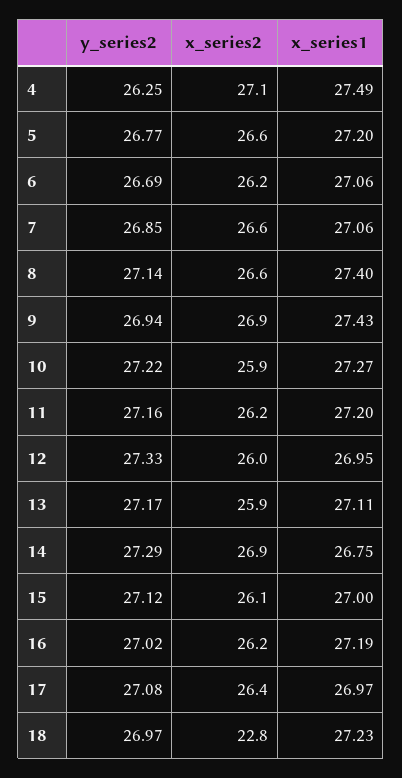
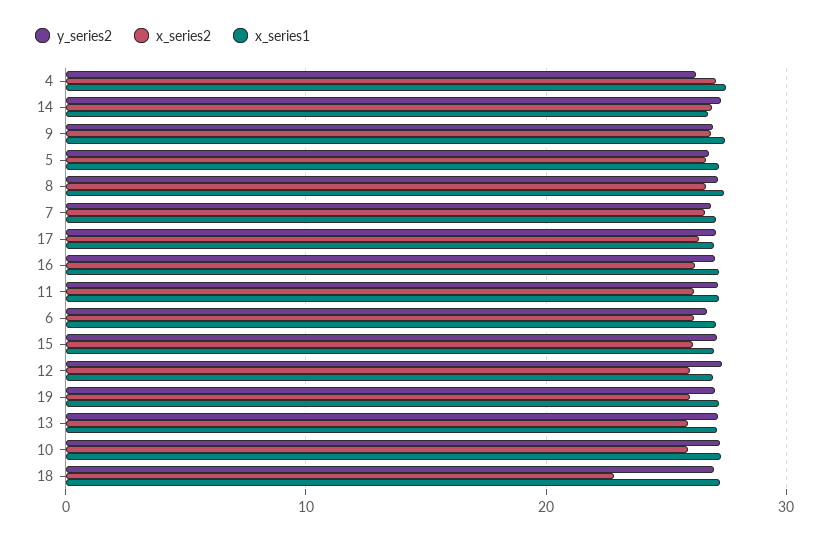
  {
    "y_series2": {
      "4": 26.25,
      "5": 26.77,
      "6": 26.69,
      "7": 26.85,
      "8": 27.14,
      "9": 26.94,
      "10": 27.22,
      "11": 27.16,
      "12": 27.33,
      "13": 27.17,
      "14": 27.29,
      "15": 27.12,
      "16": 27.02,
      "17": 27.08,
-     "18": 26.97
+     "18": 26.97,
+     "19": 27
    },
    "x_series2": {
      "4": 27.1,
      "5": 26.6,
      "6": 26.2,
      "7": 26.6,
      "8": 26.6,
      "9": 26.9,
      "10": 25.9,
      "11": 26.2,
      "12": 26,
      "13": 25.9,
      "14": 26.9,
      "15": 26.1,
      "16": 26.2,
      "17": 26.4,
-     "18": 22.8
+     "18": 22.8,
+     "19": 26
    },
    "x_series1": {
      "4": 27.49,
      "5": 27.2,
      "6": 27.06,
      "7": 27.06,
      "8": 27.4,
      "9": 27.43,
      "10": 27.27,
      "11": 27.2,
      "12": 26.95,
      "13": 27.11,
      "14": 26.75,
      "15": 27,
      "16": 27.19,
      "17": 26.97,
-     "18": 27.23
+     "18": 27.23,
+     "19": 27
    }
  }

